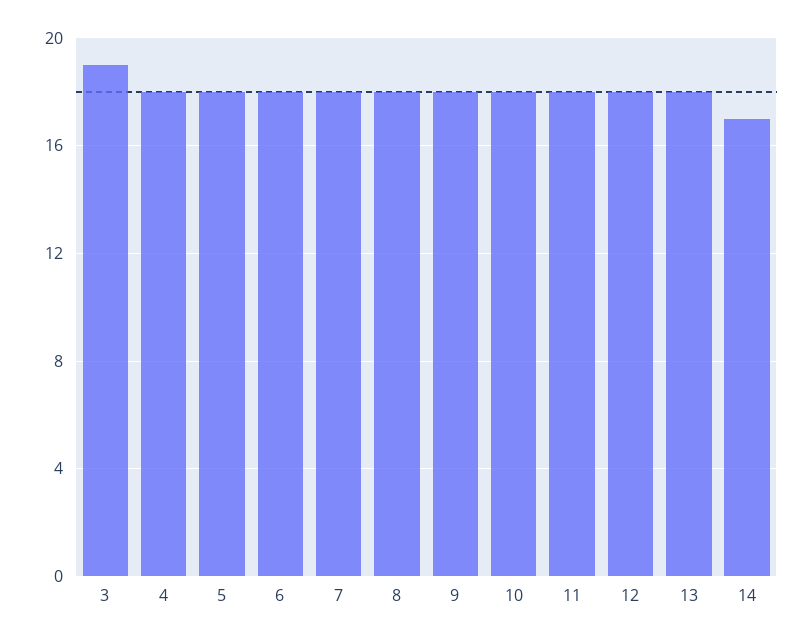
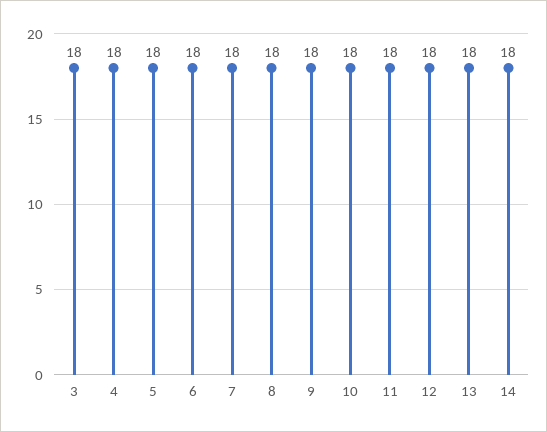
  {
-   "3": 19,
+   "3": 18,
    "4": 18,
    "5": 18,
    "6": 18,
    "7": 18,
    "8": 18,
    "9": 18,
    "10": 18,
    "11": 18,
    "12": 18,
    "13": 18,
-   "14": 17
+   "14": 18
  }

